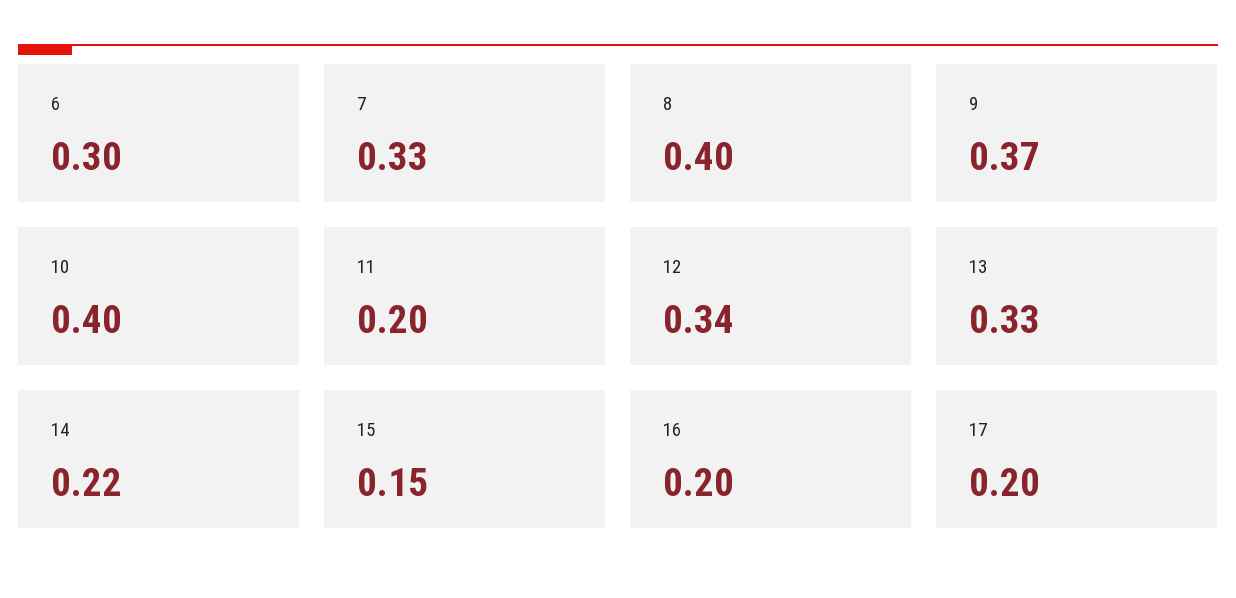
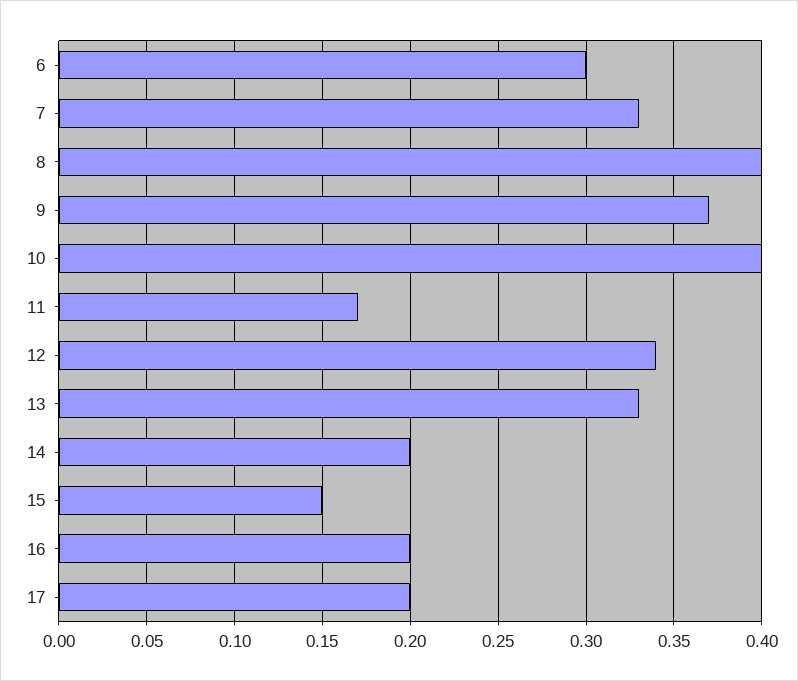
  {
    "6": 0.3,
    "7": 0.33,
    "8": 0.4,
    "9": 0.37,
    "10": 0.4,
-   "11": 0.2,
+   "11": 0.17,
    "12": 0.34,
    "13": 0.33,
-   "14": 0.22,
+   "14": 0.2,
    "15": 0.15,
    "16": 0.2,
    "17": 0.2
  }

